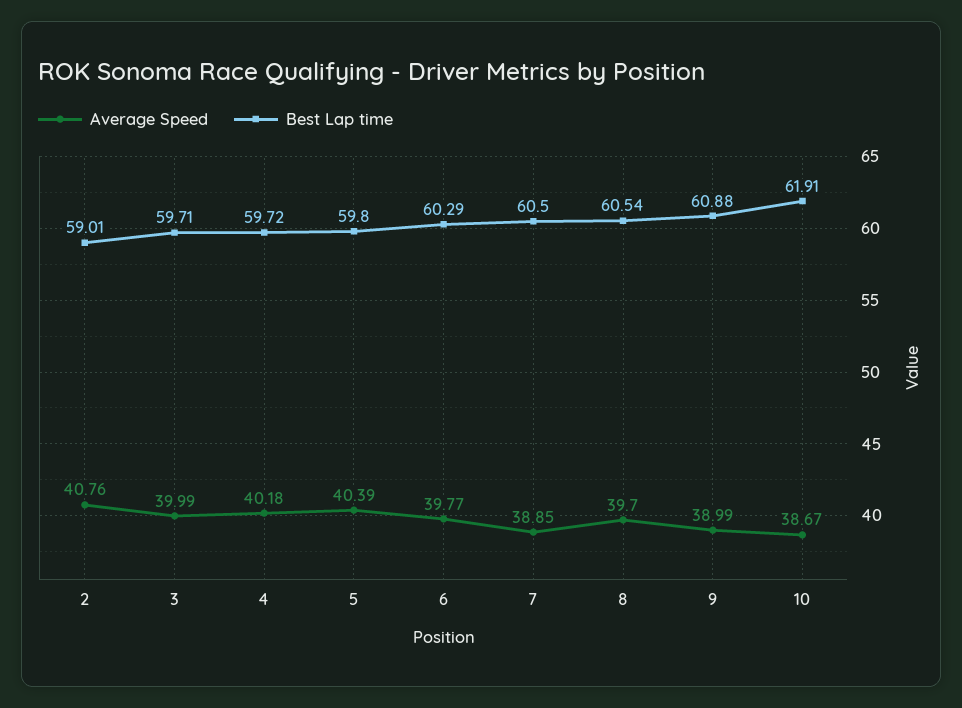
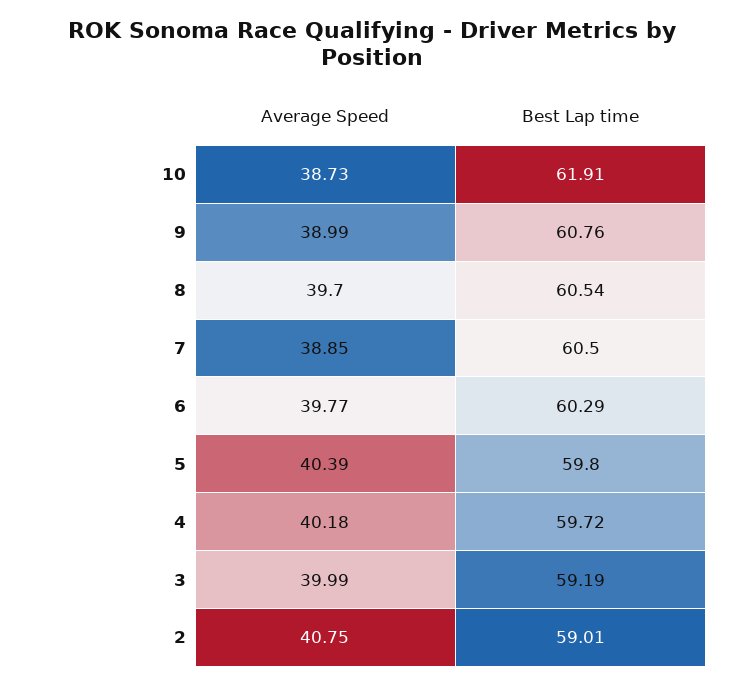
  {
    "Average Speed": {
-     "2": 40.76,
+     "2": 40.75,
      "3": 39.99,
      "4": 40.18,
      "5": 40.39,
      "6": 39.77,
      "7": 38.85,
      "8": 39.7,
      "9": 38.99,
-     "10": 38.67
+     "10": 38.73
    },
    "Best Lap time": {
      "2": 59.01,
-     "3": 59.71,
+     "3": 59.19,
      "4": 59.72,
      "5": 59.8,
      "6": 60.29,
      "7": 60.5,
      "8": 60.54,
-     "9": 60.88,
+     "9": 60.76,
      "10": 61.91
    }
  }

